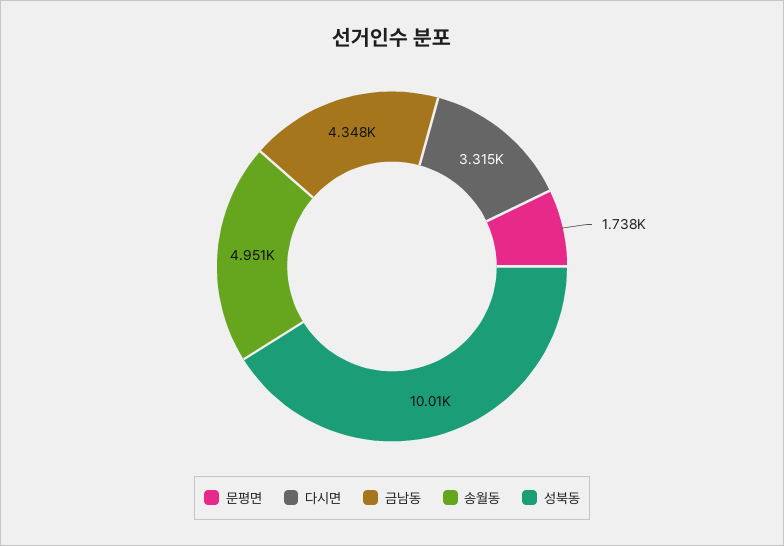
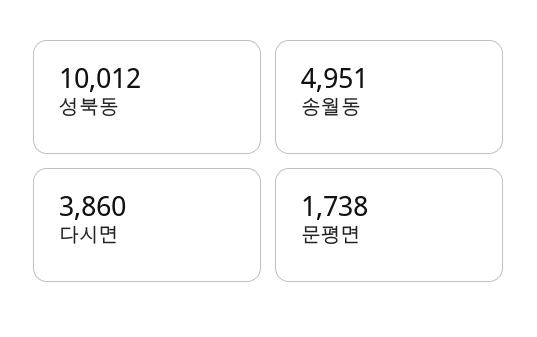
  {
    "문평면": 1738,
-   "다시면": 3315,
+   "다시면": 3860,
-   "금남동": 4348,
    "송월동": 4951,
    "성북동": 10012
  }

